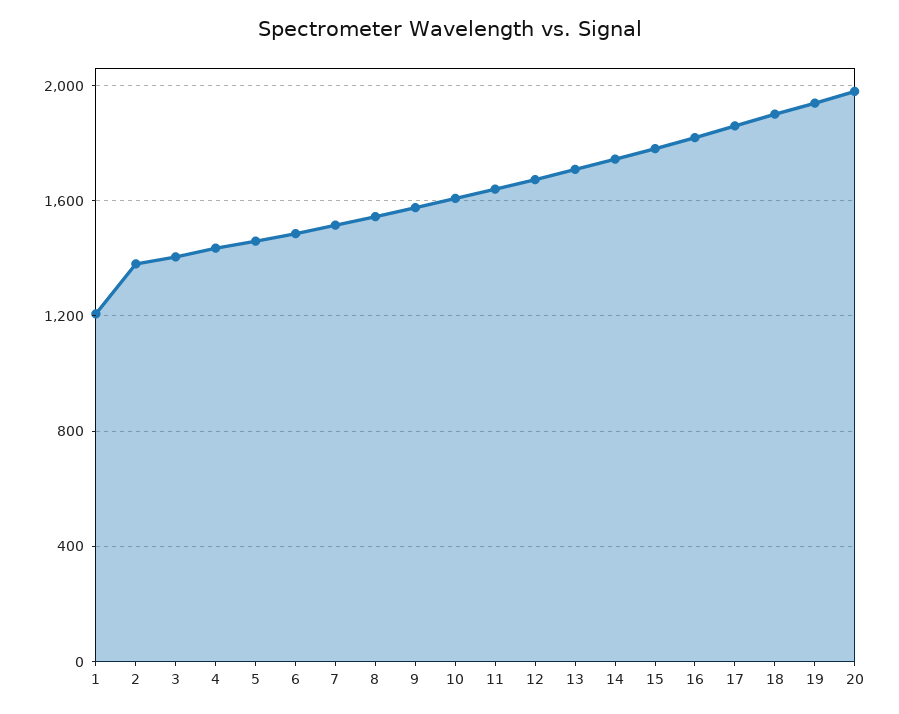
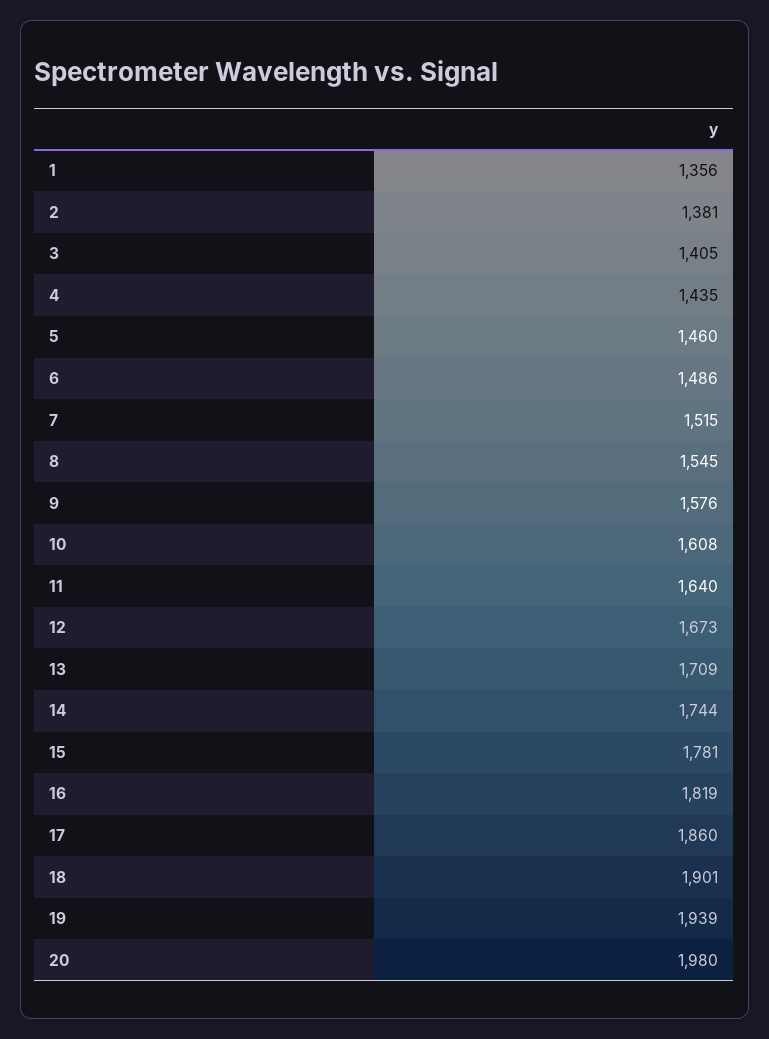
  {
-   "1": 1200,
+   "1": 1356,
    "2": 1381,
    "3": 1405,
    "4": 1435,
    "5": 1460,
    "6": 1486,
    "7": 1515,
    "8": 1545,
    "9": 1576,
    "10": 1608,
    "11": 1640,
    "12": 1673,
    "13": 1709,
    "14": 1744,
    "15": 1781,
    "16": 1819,
    "17": 1860,
    "18": 1901,
    "19": 1939,
    "20": 1980
  }

